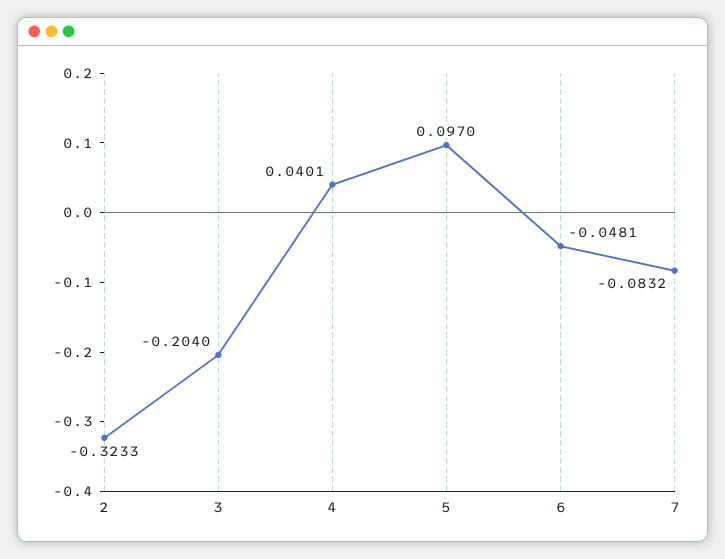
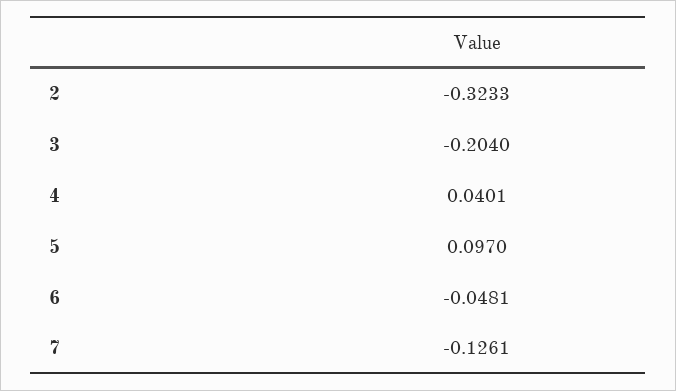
  {
    "2": -0.3233,
    "3": -0.204,
    "4": 0.0401,
    "5": 0.097,
    "6": -0.0481,
-   "7": -0.0832
+   "7": -0.1261
  }

